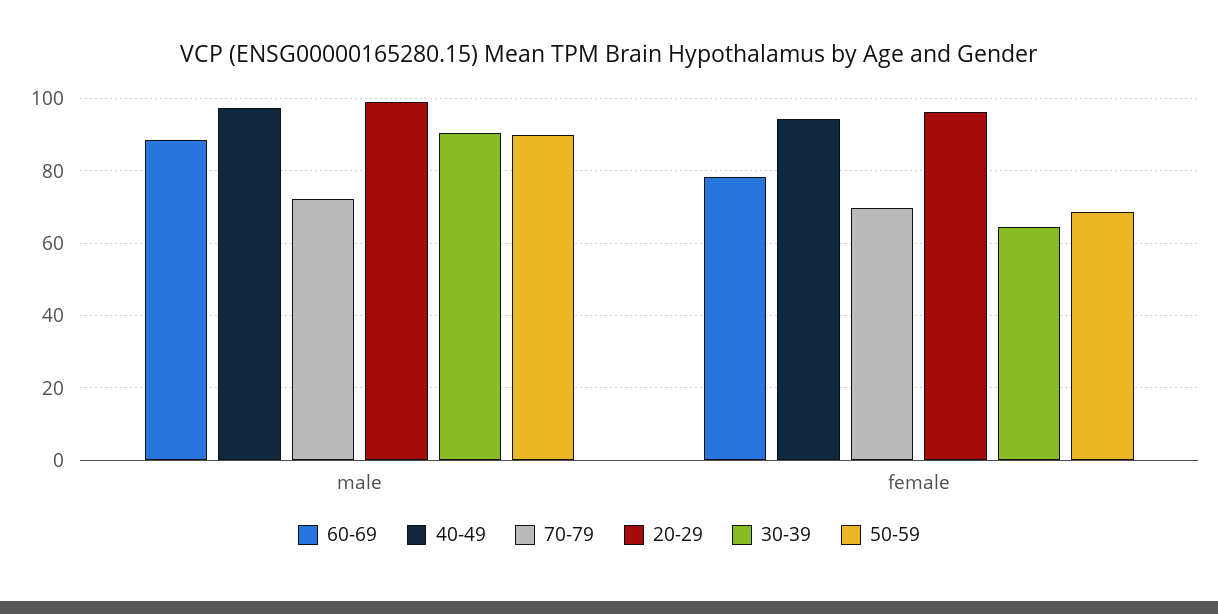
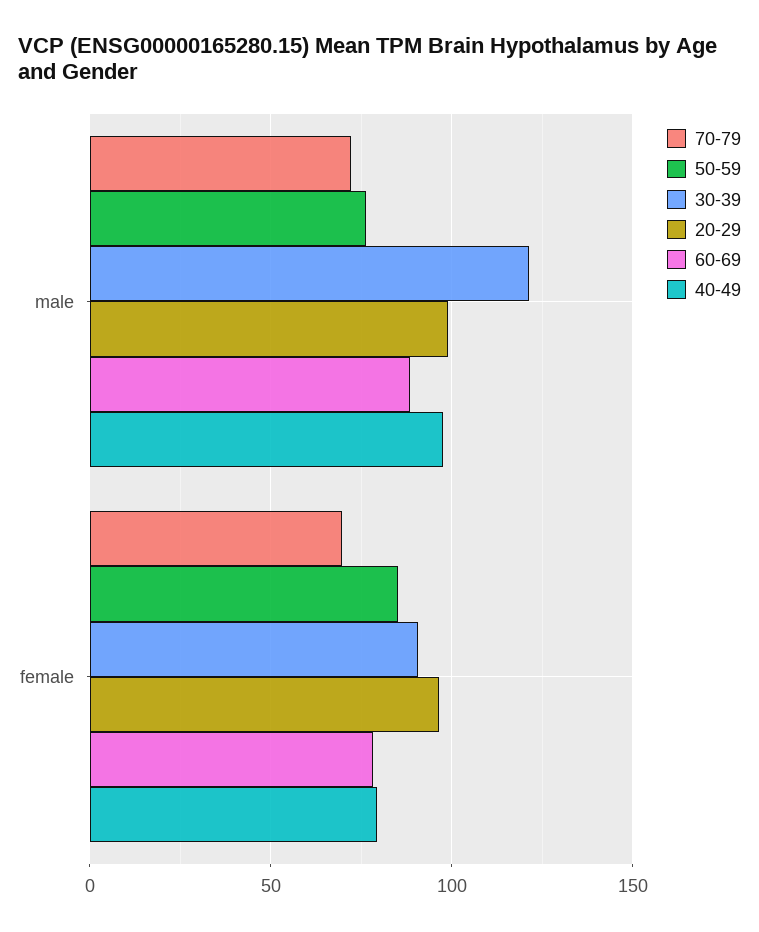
  {
    "60-69": {
      "male": 88,
      "female": 78
    },
    "40-49": {
      "male": 98,
-     "female": 94
+     "female": 80
    },
    "70-79": {
      "male": 72,
      "female": 70
    },
    "20-29": {
      "male": 98,
      "female": 96
    },
    "30-39": {
-     "male": 90,
+     "male": 120,
-     "female": 64
+     "female": 90
    },
    "50-59": {
-     "male": 90,
+     "male": 75,
-     "female": 68
+     "female": 85
    }
  }

